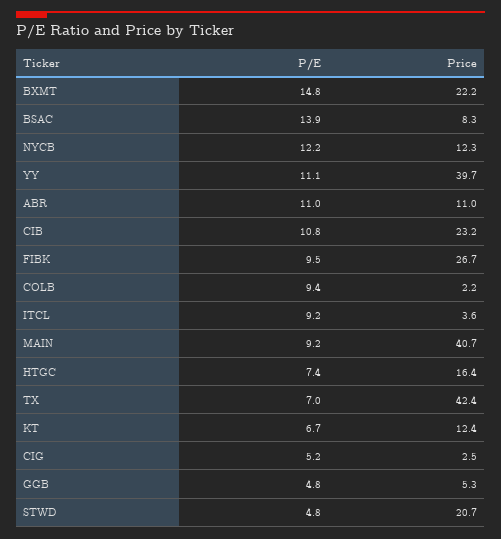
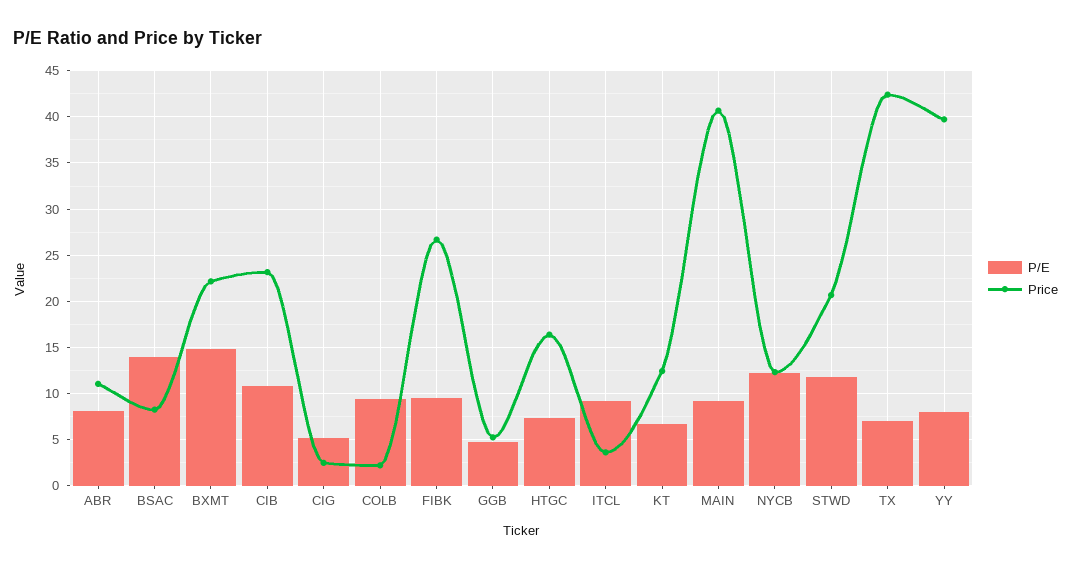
  {
    "P/E": {
      "BXMT": 14.8,
      "BSAC": 13.9,
      "NYCB": 12.2,
-     "YY": 11.1,
+     "YY": 8,
-     "ABR": 11,
+     "ABR": 8,
      "CIB": 10.8,
      "FIBK": 9.5,
      "COLB": 9.4,
      "ITCL": 9.2,
      "MAIN": 9.2,
      "HTGC": 7.4,
      "TX": 7,
      "KT": 6.7,
      "CIG": 5.2,
      "GGB": 4.8,
-     "STWD": 4.8
+     "STWD": 12
    },
    "Price": {
      "BXMT": 22.2,
      "BSAC": 8.3,
      "NYCB": 12.3,
      "YY": 39.7,
      "ABR": 11,
      "CIB": 23.2,
      "FIBK": 26.7,
      "COLB": 2.2,
      "ITCL": 3.6,
      "MAIN": 40.7,
      "HTGC": 16.4,
      "TX": 42.4,
      "KT": 12.4,
      "CIG": 2.5,
      "GGB": 5.3,
      "STWD": 20.7
    }
  }

